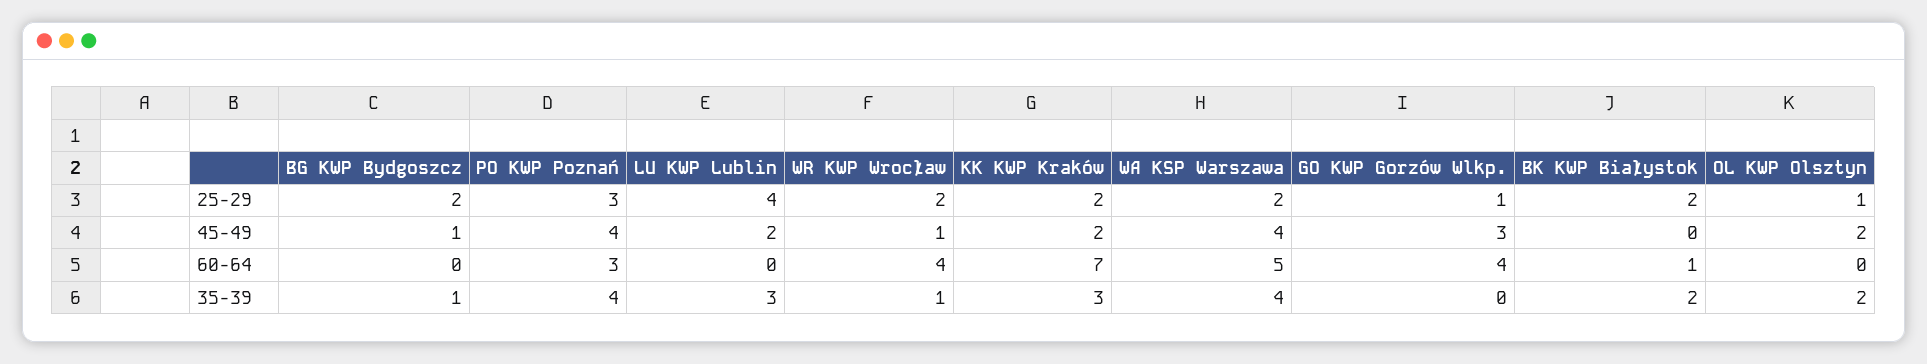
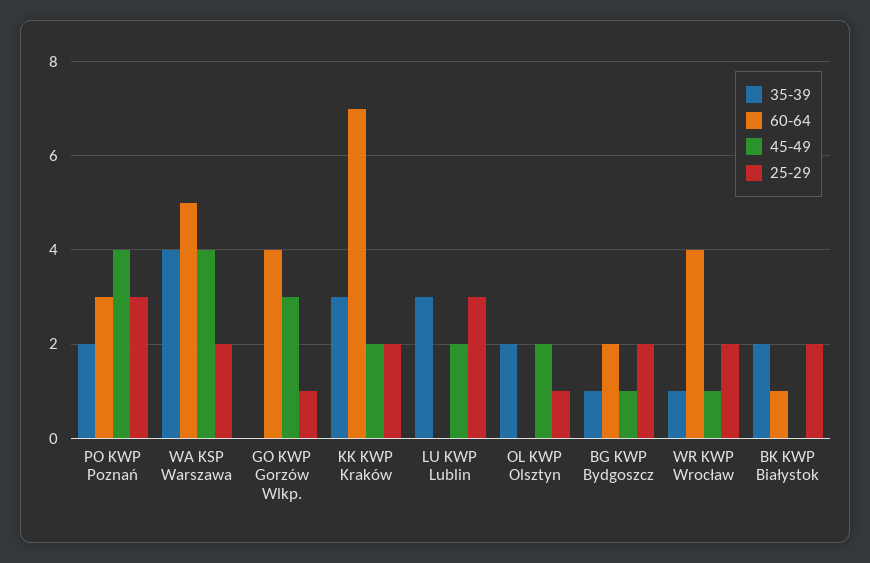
  {
    "25-29": {
      "BG KWP Bydgoszcz": 2,
      "PO KWP Poznań": 3,
-     "LU KWP Lublin": 4,
+     "LU KWP Lublin": 3,
      "WR KWP Wrocław": 2,
      "KK KWP Kraków": 2,
      "WA KSP Warszawa": 2,
      "GO KWP Gorzów Wlkp.": 1,
      "BK KWP Białystok": 2,
      "OL KWP Olsztyn": 1
    },
    "45-49": {
      "BG KWP Bydgoszcz": 1,
      "PO KWP Poznań": 4,
      "LU KWP Lublin": 2,
      "WR KWP Wrocław": 1,
      "KK KWP Kraków": 2,
      "WA KSP Warszawa": 4,
      "GO KWP Gorzów Wlkp.": 3,
      "BK KWP Białystok": 0,
      "OL KWP Olsztyn": 2
    },
    "60-64": {
-     "BG KWP Bydgoszcz": 0,
+     "BG KWP Bydgoszcz": 2,
      "PO KWP Poznań": 3,
      "LU KWP Lublin": 0,
      "WR KWP Wrocław": 4,
      "KK KWP Kraków": 7,
      "WA KSP Warszawa": 5,
      "GO KWP Gorzów Wlkp.": 4,
      "BK KWP Białystok": 1,
      "OL KWP Olsztyn": 0
    },
    "35-39": {
      "BG KWP Bydgoszcz": 1,
-     "PO KWP Poznań": 4,
+     "PO KWP Poznań": 2,
      "LU KWP Lublin": 3,
      "WR KWP Wrocław": 1,
      "KK KWP Kraków": 3,
      "WA KSP Warszawa": 4,
      "GO KWP Gorzów Wlkp.": 0,
      "BK KWP Białystok": 2,
      "OL KWP Olsztyn": 2
    }
  }

